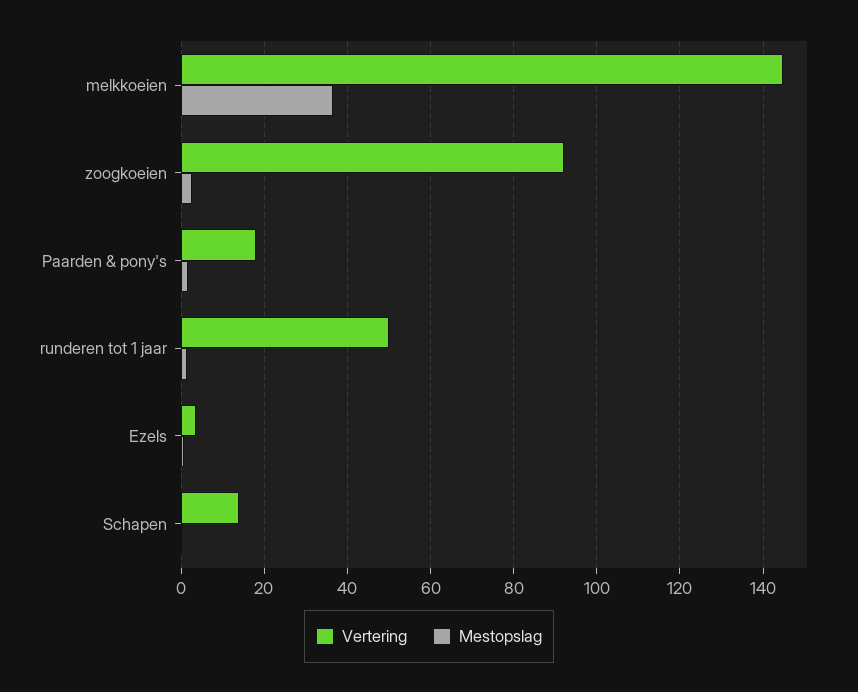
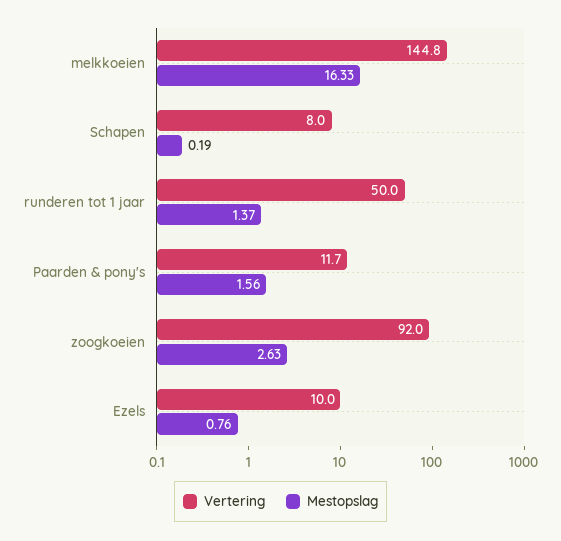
  {
    "Vertering": {
      "melkkoeien": 144.8,
      "zoogkoeien": 92,
-     "Paarden & pony's": 18,
+     "Paarden & pony's": 11.7,
      "runderen tot 1 jaar": 50,
-     "Ezels": 4,
+     "Ezels": 10,
-     "Schapen": 14
+     "Schapen": 8
    },
    "Mestopslag": {
-     "melkkoeien": 36,
+     "melkkoeien": 16.33,
      "zoogkoeien": 2.63,
      "Paarden & pony's": 1.56,
      "runderen tot 1 jaar": 1.37,
      "Ezels": 0.76,
      "Schapen": 0.19
    }
  }

